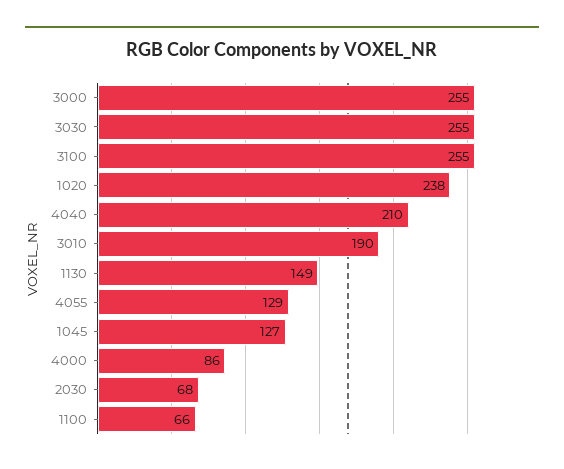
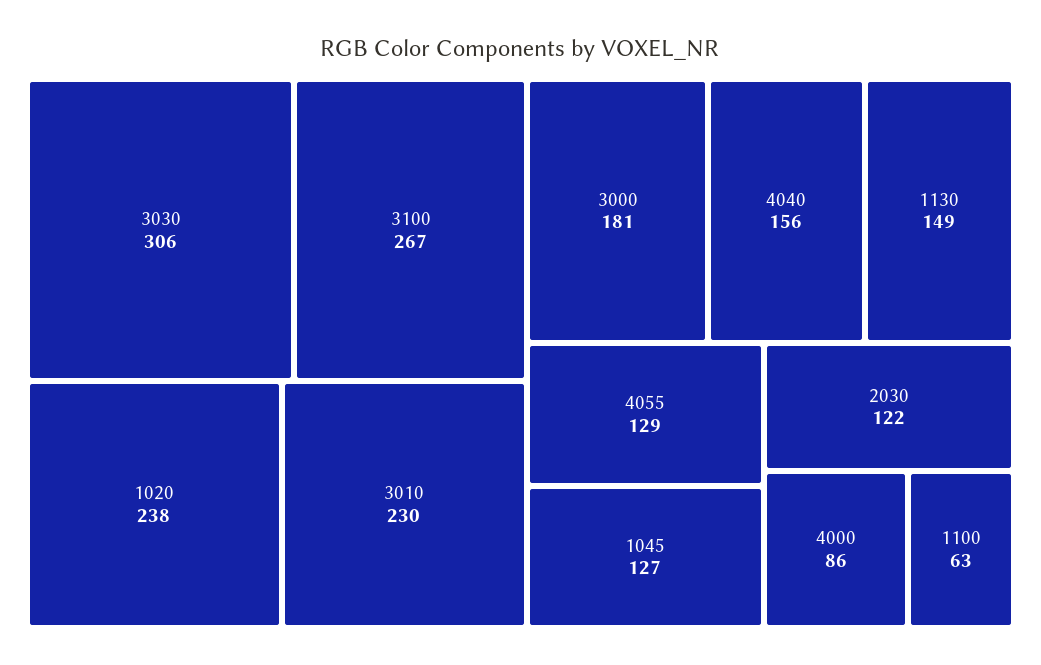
  {
-   "3000": 255,
+   "3000": 181,
-   "3030": 255,
+   "3030": 306,
-   "3100": 255,
+   "3100": 267,
    "1020": 238,
-   "4040": 210,
+   "4040": 156,
-   "3010": 190,
+   "3010": 230,
    "1130": 149,
    "4055": 129,
    "1045": 127,
    "4000": 86,
-   "2030": 68,
+   "2030": 122,
-   "1100": 66
+   "1100": 63
  }

